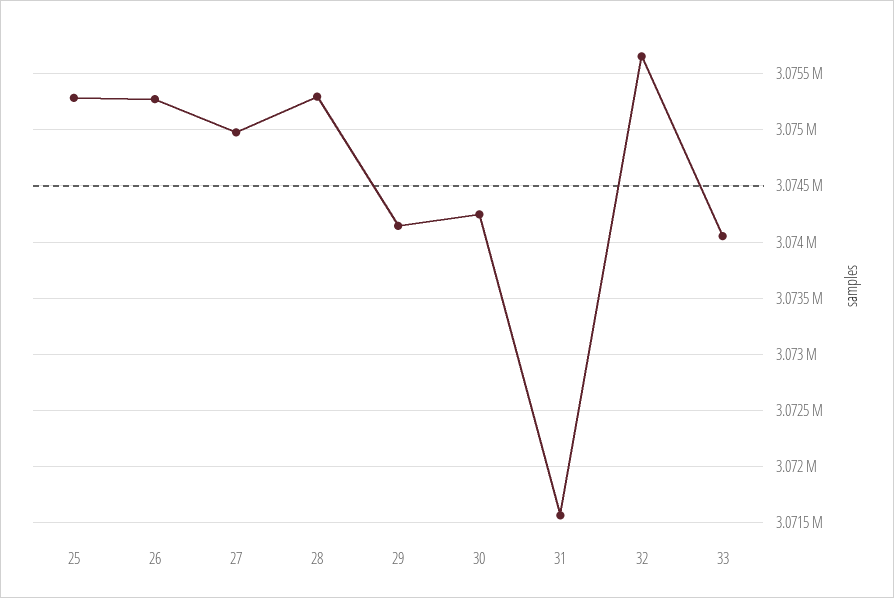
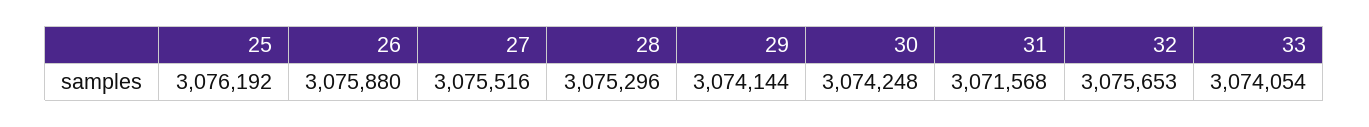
  {
-   "25": 3075300,
+   "25": 3076192,
-   "26": 3075300,
+   "26": 3075880,
-   "27": 3075000,
+   "27": 3075516,
    "28": 3075296,
    "29": 3074144,
    "30": 3074248,
    "31": 3071568,
    "32": 3075653,
    "33": 3074054
  }

